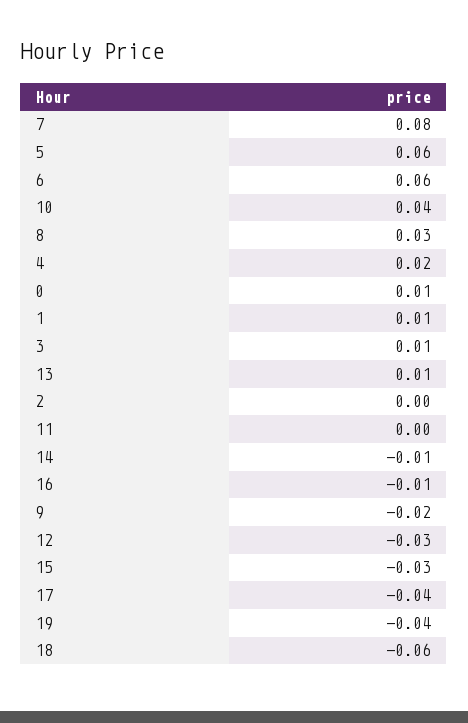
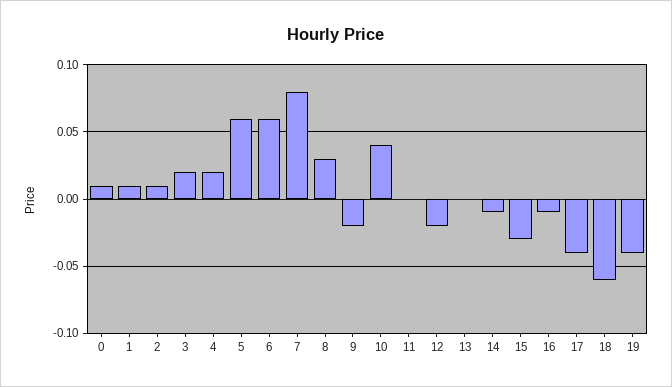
  {
    "7": 0.08,
    "5": 0.06,
    "6": 0.06,
    "10": 0.04,
    "8": 0.03,
    "4": 0.02,
    "0": 0.01,
    "1": 0.01,
-   "3": 0.01,
+   "3": 0.02,
-   "13": 0.01,
+   "13": 0,
-   "2": 0,
+   "2": 0.01,
    "11": 0,
    "14": -0.01,
    "16": -0.01,
    "9": -0.02,
-   "12": -0.03,
+   "12": -0.02,
    "15": -0.03,
    "17": -0.04,
    "19": -0.04,
    "18": -0.06
  }

